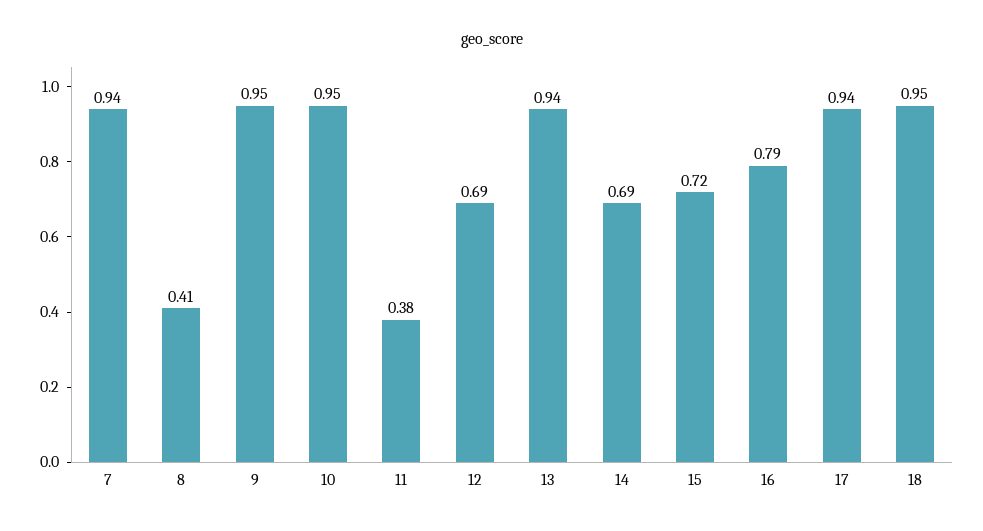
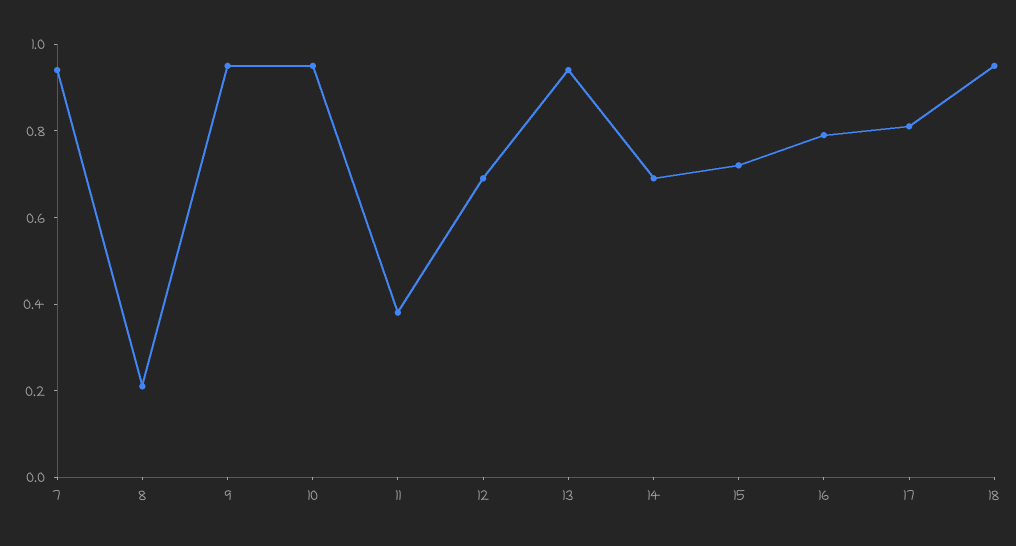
  {
    "7": 0.94,
-   "8": 0.41,
+   "8": 0.2,
    "9": 0.95,
    "10": 0.95,
    "11": 0.38,
    "12": 0.69,
    "13": 0.94,
    "14": 0.69,
    "15": 0.72,
    "16": 0.79,
-   "17": 0.94,
+   "17": 0.8,
    "18": 0.95
  }

